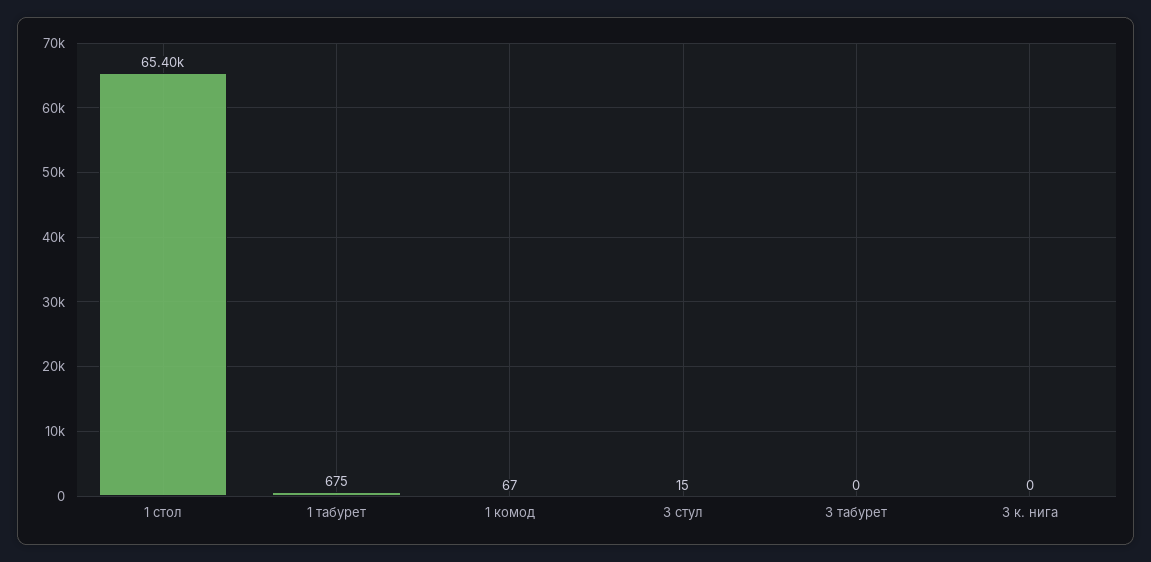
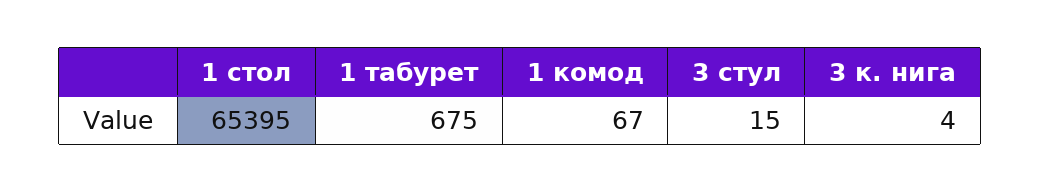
  {
    "1 стол": 65395,
    "1 табурет": 675,
    "1 комод": 67,
    "3 стул": 15,
-   "3 табурет": 0,
-   "3 к. нига": 0
+   "3 к. нига": 4
  }

